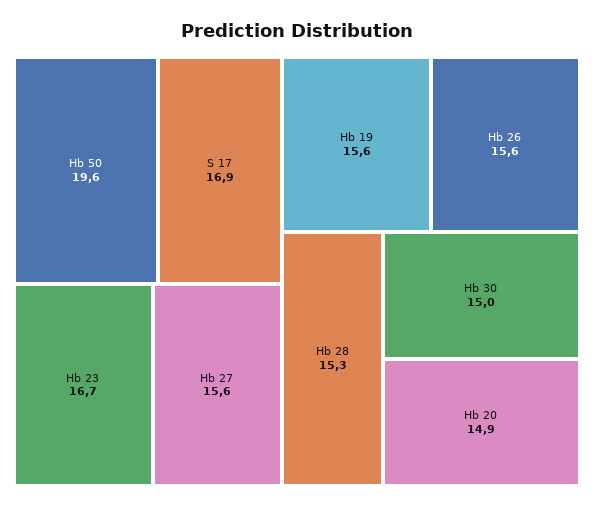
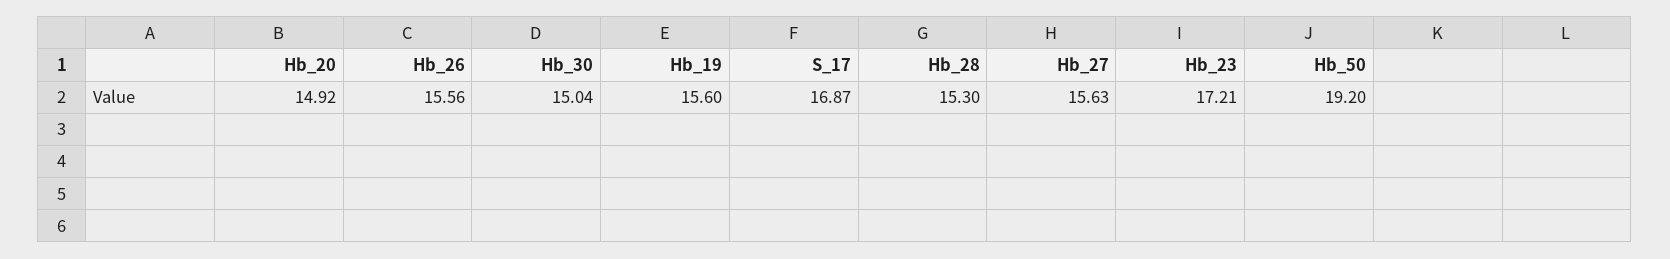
  {
-   "Hb 50": 19.6,
+   "Hb 50": 19.2,
    "S 17": 16.87,
-   "Hb 23": 16.7,
+   "Hb 23": 17.21,
    "Hb 27": 15.63,
    "Hb 19": 15.6,
    "Hb 26": 15.56,
    "Hb 28": 15.3,
    "Hb 30": 15.04,
    "Hb 20": 14.92
  }

